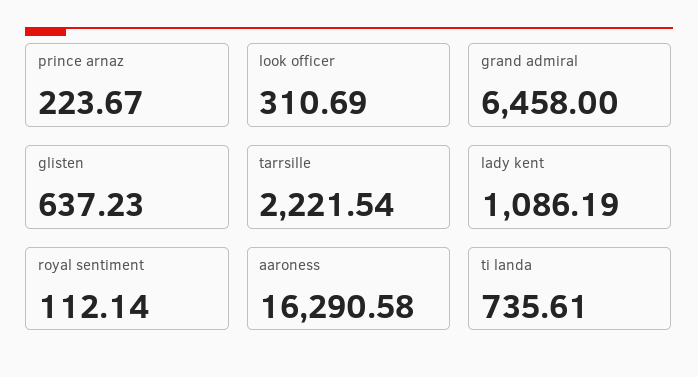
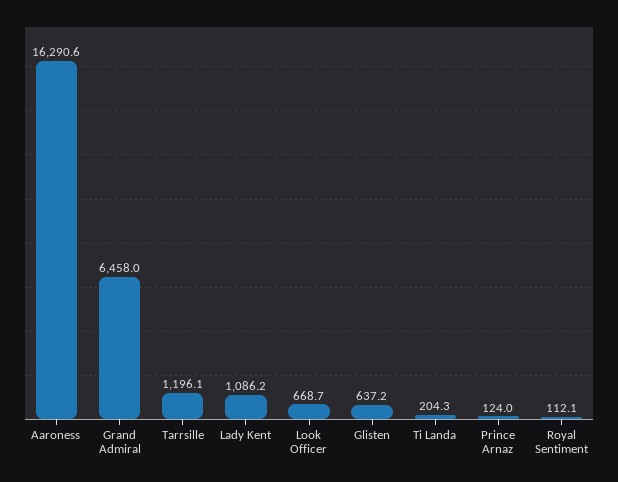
  {
-   "prince arnaz": 223.67,
+   "prince arnaz": 124,
-   "look officer": 310.69,
+   "look officer": 668.7,
    "grand admiral": 6458,
    "glisten": 637.23,
-   "tarrsille": 2221.54,
+   "tarrsille": 1196.1,
    "lady kent": 1086.19,
    "royal sentiment": 112.14,
    "aaroness": 16290.58,
-   "ti landa": 735.61
+   "ti landa": 204.3
  }

